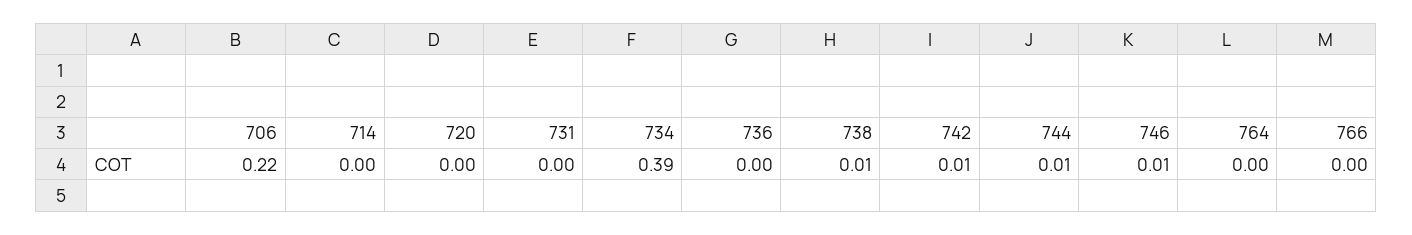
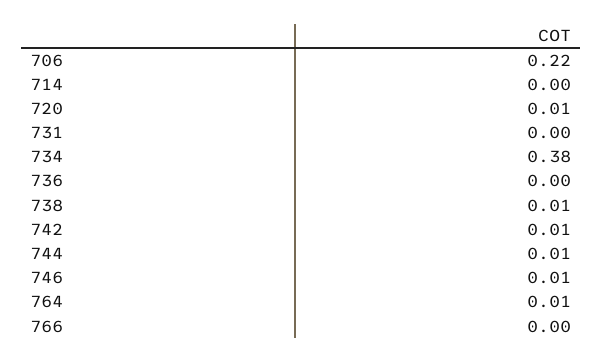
  {
    "706": 0.22,
    "714": 0,
-   "720": 0,
+   "720": 0.01,
    "731": 0,
-   "734": 0.39,
+   "734": 0.38,
    "736": 0,
    "738": 0.01,
    "742": 0.01,
    "744": 0.01,
    "746": 0.01,
-   "764": 0,
+   "764": 0.01,
    "766": 0
  }

